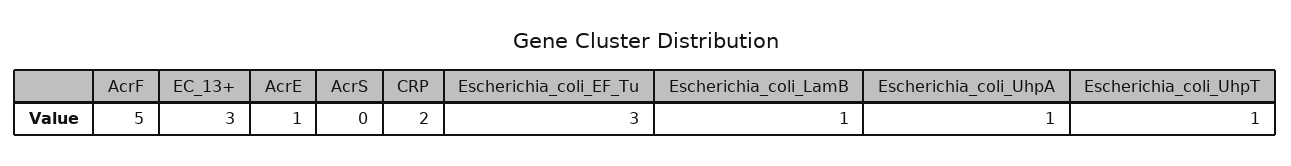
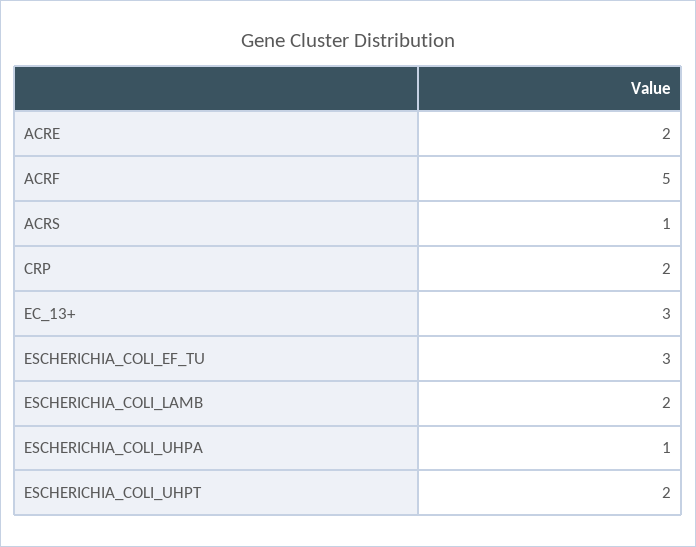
  {
    "AcrF": 5,
    "EC_13+": 3,
-   "AcrE": 1,
+   "AcrE": 2,
-   "AcrS": 0,
+   "AcrS": 1,
    "CRP": 2,
    "Escherichia_coli_EF_Tu": 3,
-   "Escherichia_coli_LamB": 1,
+   "Escherichia_coli_LamB": 2,
    "Escherichia_coli_UhpA": 1,
-   "Escherichia_coli_UhpT": 1
+   "Escherichia_coli_UhpT": 2
  }

